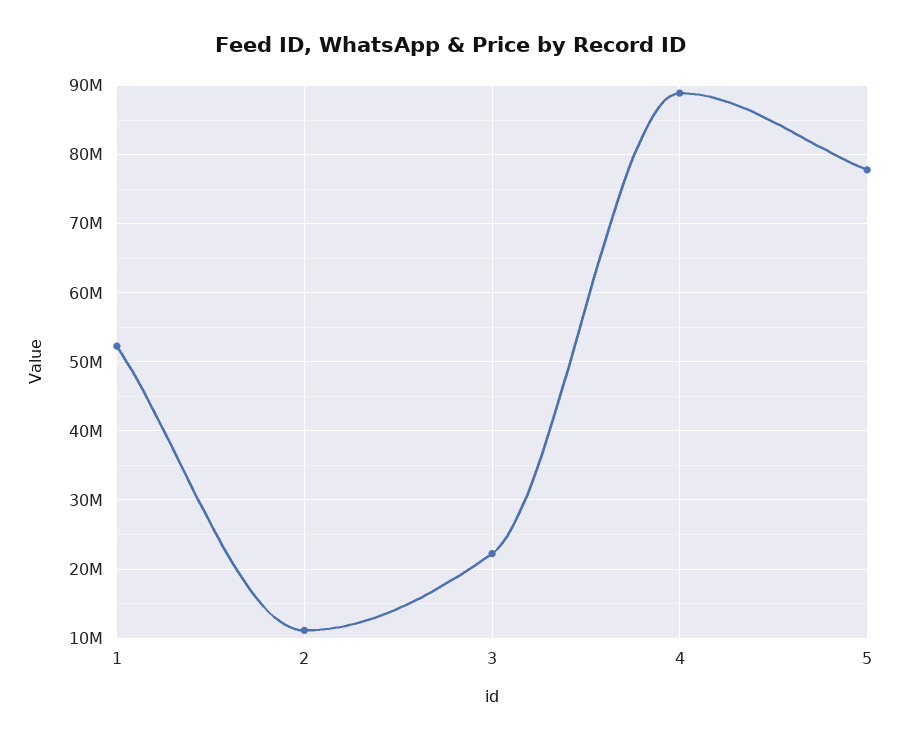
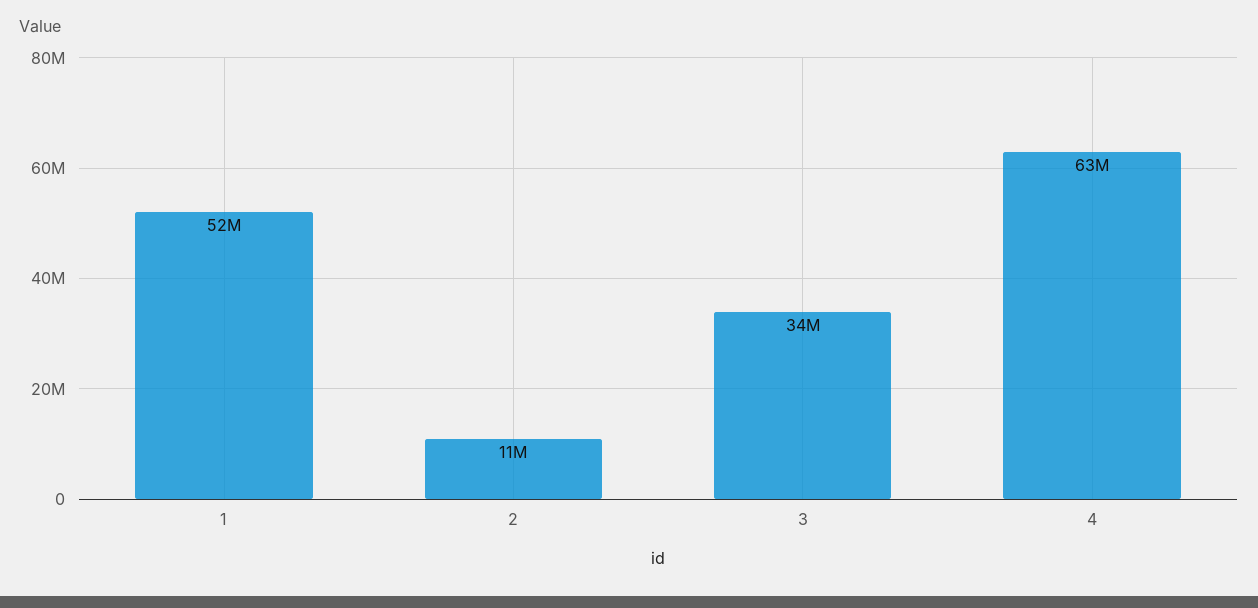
  {
    "1": 52000000,
    "2": 11000000,
-   "3": 22000000,
+   "3": 34000000,
-   "4": 89000000,
+   "4": 63000000
-   "5": 78000000
  }

